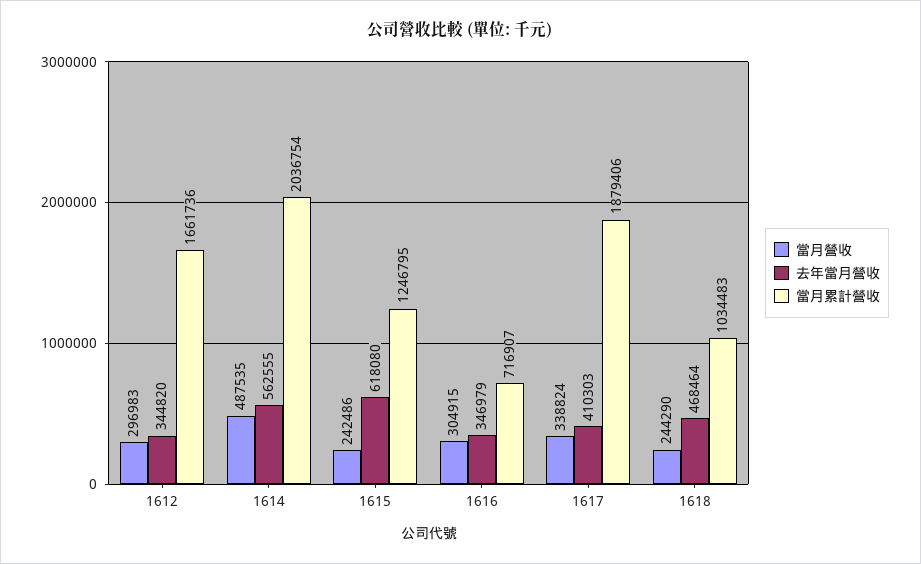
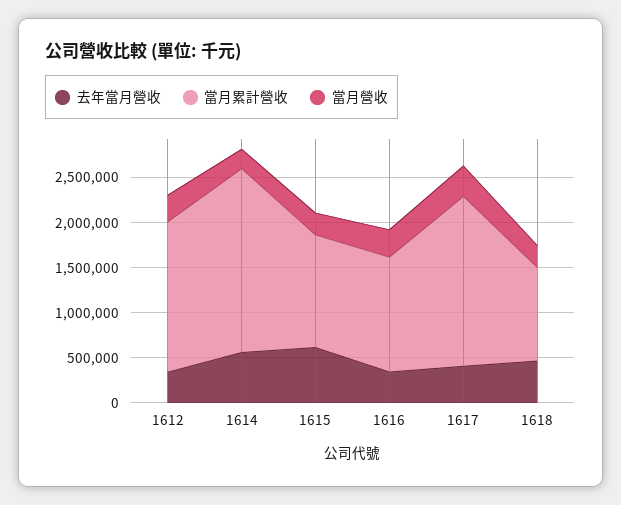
  {
    "當月營收": {
      "1612": 296983,
-     "1614": 487535,
+     "1614": 200000,
      "1615": 242486,
      "1616": 304915,
      "1617": 338824,
      "1618": 244290
    },
    "去年當月營收": {
      "1612": 344820,
      "1614": 562555,
      "1615": 618080,
      "1616": 346979,
      "1617": 410303,
      "1618": 468464
    },
    "當月累計營收": {
      "1612": 1661736,
      "1614": 2036754,
      "1615": 1246795,
-     "1616": 716907,
+     "1616": 1300000,
      "1617": 1879406,
      "1618": 1034483
    }
  }

